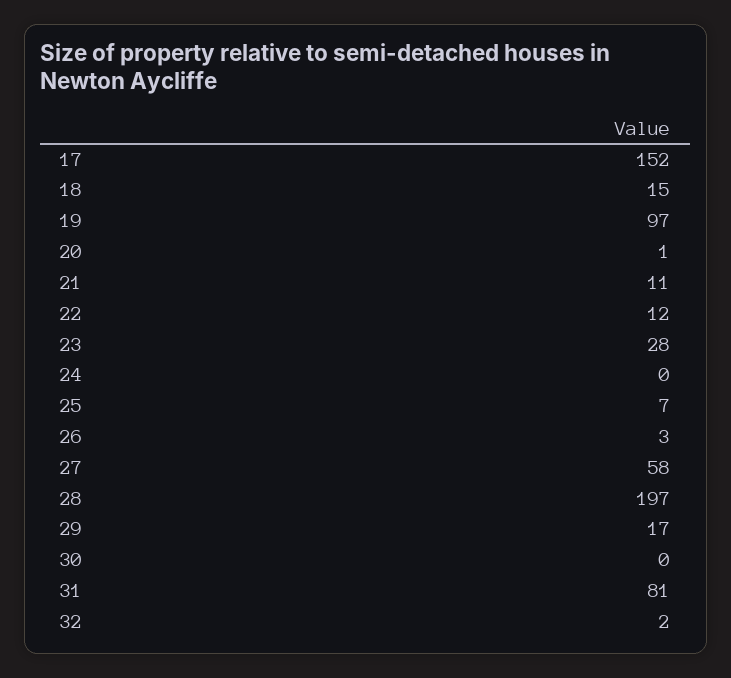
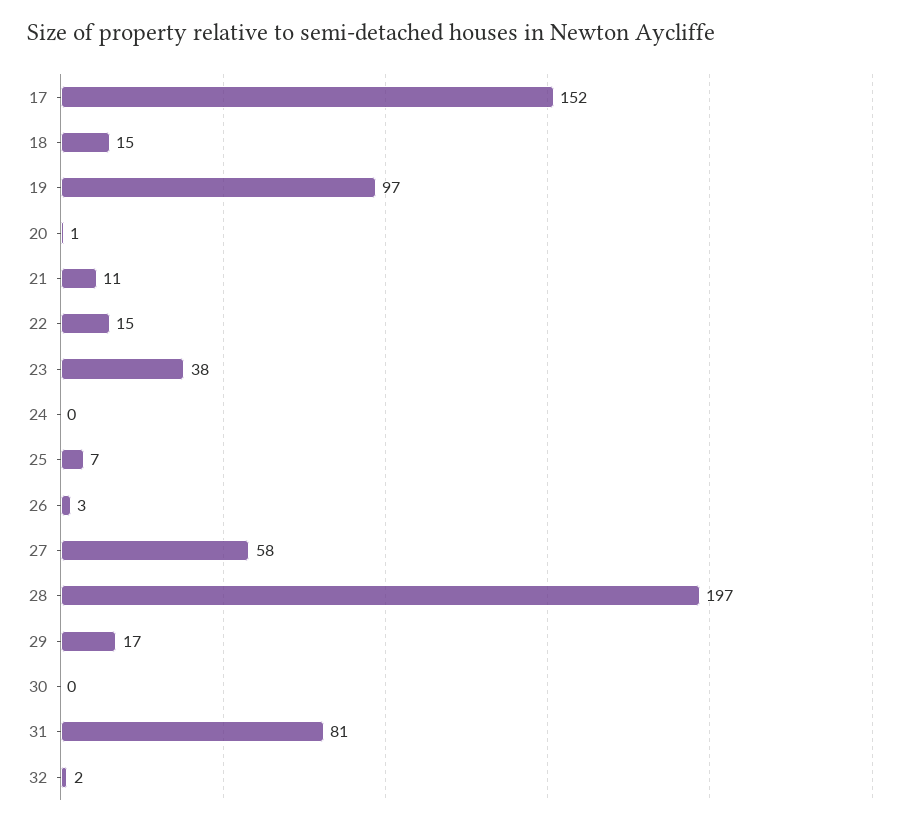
  {
    "17": 152,
    "18": 15,
    "19": 97,
    "20": 1,
    "21": 11,
-   "22": 12,
+   "22": 15,
-   "23": 28,
+   "23": 38,
    "24": 0,
    "25": 7,
    "26": 3,
    "27": 58,
    "28": 197,
    "29": 17,
    "30": 0,
    "31": 81,
    "32": 2
  }

